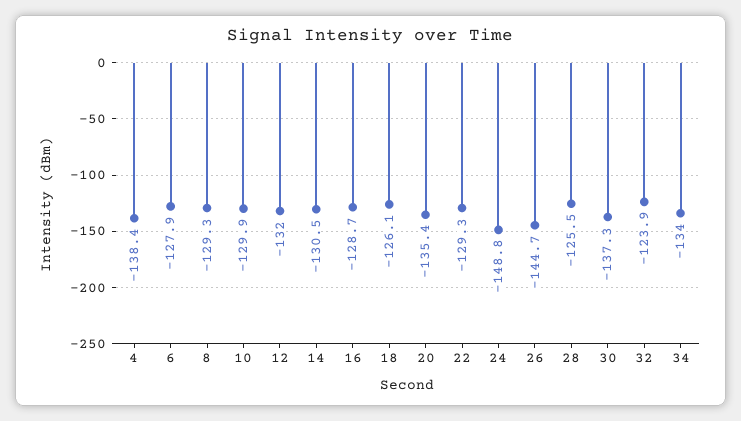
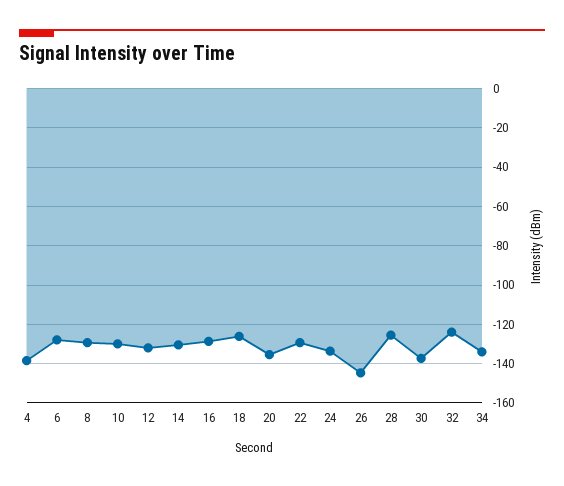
  {
    "4": -138.4,
    "6": -127.9,
    "8": -129.3,
    "10": -129.9,
    "12": -132,
    "14": -130.5,
    "16": -128.7,
    "18": -126.1,
    "20": -135.4,
    "22": -129.3,
-   "24": -148.8,
+   "24": -135,
    "26": -144.7,
    "28": -125.5,
    "30": -137.3,
    "32": -123.9,
    "34": -134
  }

